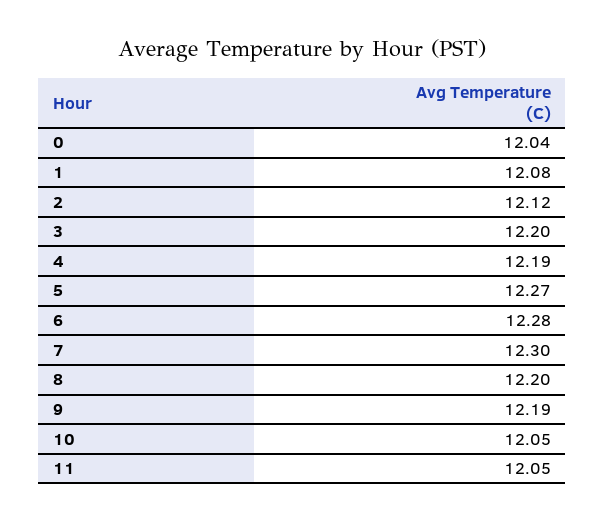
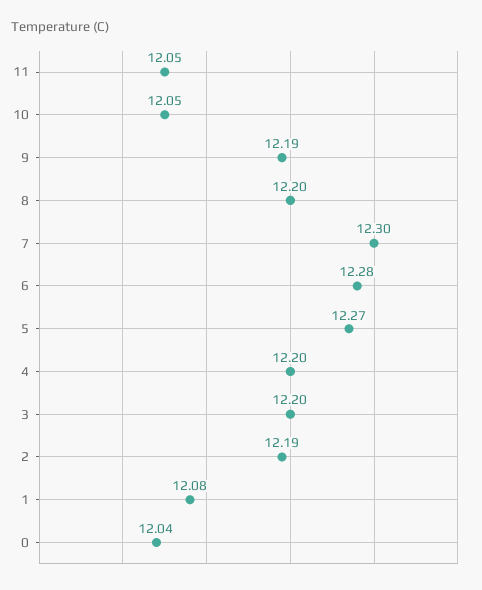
  {
    "0": 12.04,
    "1": 12.08,
-   "2": 12.12,
+   "2": 12.19,
    "3": 12.2,
-   "4": 12.19,
+   "4": 12.2,
    "5": 12.27,
    "6": 12.28,
    "7": 12.3,
    "8": 12.2,
    "9": 12.19,
    "10": 12.05,
    "11": 12.05
  }

